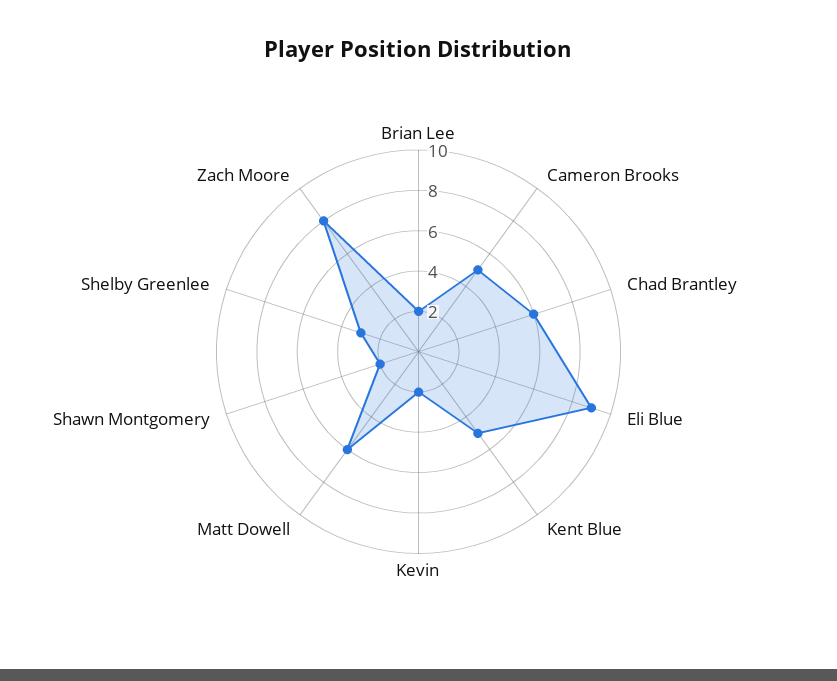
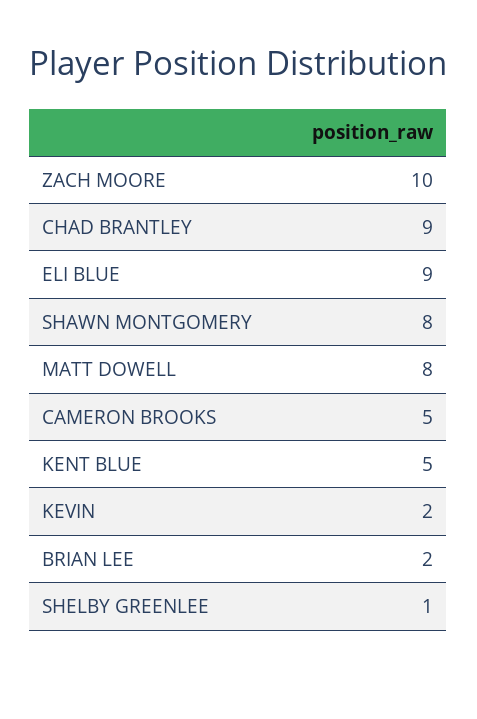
  {
    "Brian Lee": 2,
    "Cameron Brooks": 5,
-   "Chad Brantley": 6,
+   "Chad Brantley": 9,
    "Eli Blue": 9,
    "Kent Blue": 5,
    "Kevin": 2,
-   "Matt Dowell": 6,
+   "Matt Dowell": 8,
-   "Shawn Montgomery": 2,
+   "Shawn Montgomery": 8,
-   "Shelby Greenlee": 3,
+   "Shelby Greenlee": 1,
-   "Zach Moore": 8
+   "Zach Moore": 10
  }

